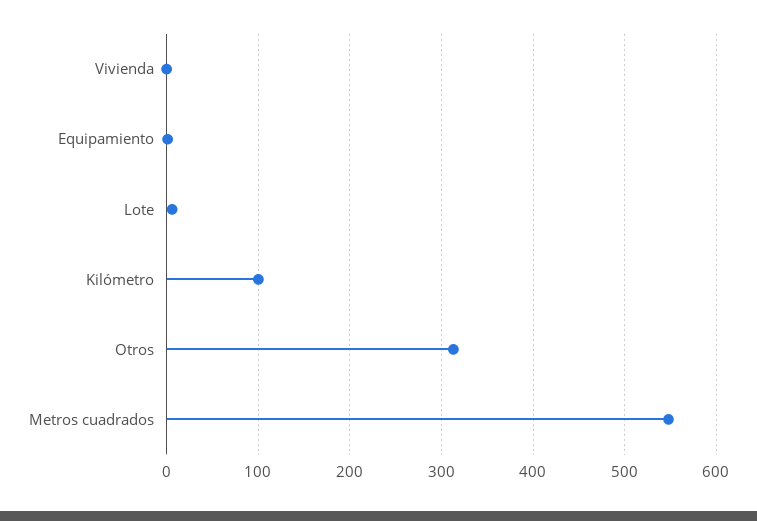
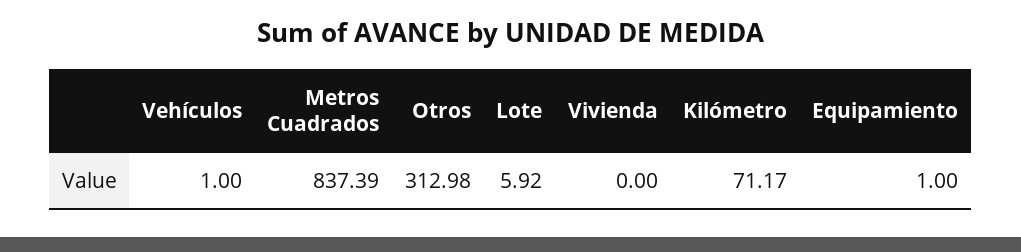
  {
    "Vivienda": 0,
    "Equipamiento": 1,
    "Lote": 5.92,
-   "Kilómetro": 100,
+   "Kilómetro": 71.17,
    "Otros": 312.98,
-   "Metros cuadrados": 550
+   "Metros cuadrados": 837.39,
+   "Vehículos": 1
  }

